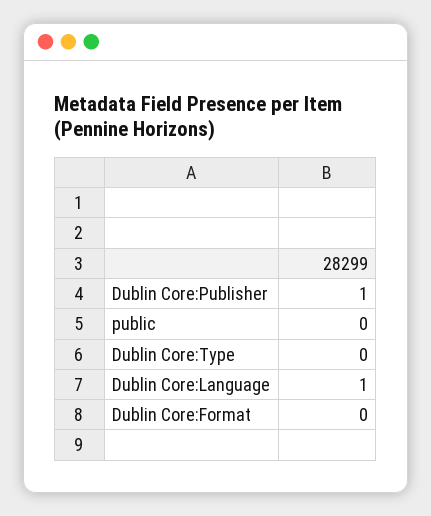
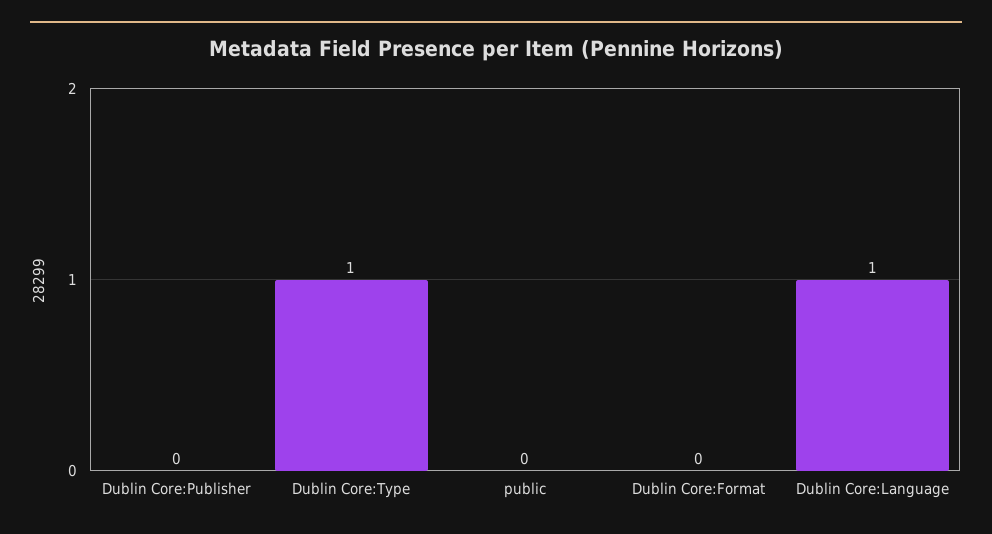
  {
-   "Dublin Core:Publisher": 1,
+   "Dublin Core:Publisher": 0,
    "public": 0,
-   "Dublin Core:Type": 0,
+   "Dublin Core:Type": 1,
    "Dublin Core:Language": 1,
    "Dublin Core:Format": 0
  }

